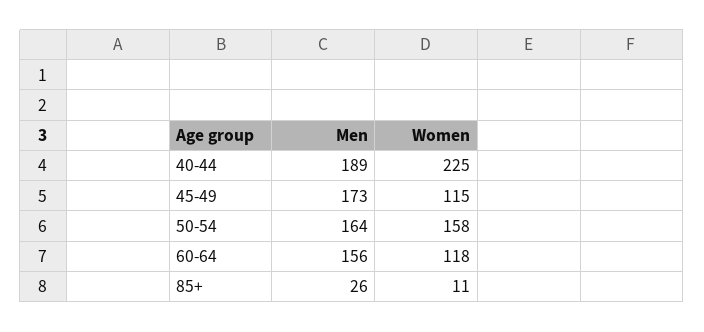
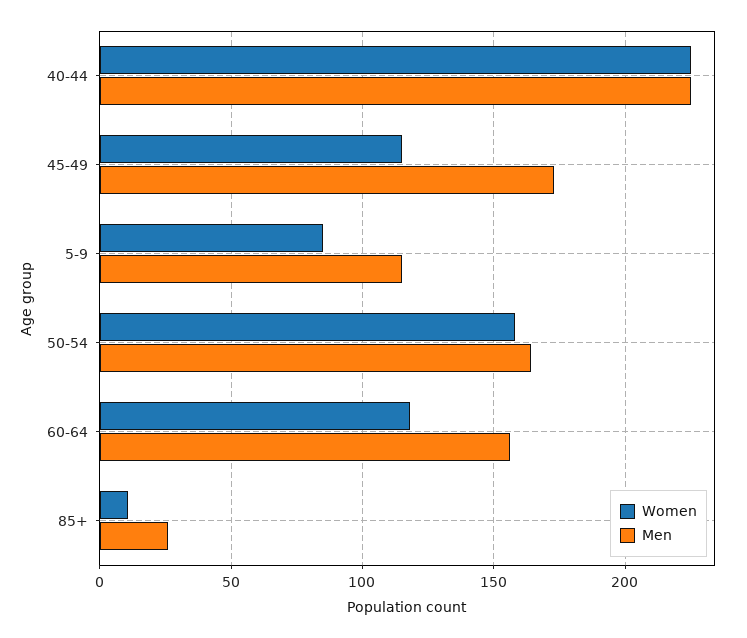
  {
    "Men": {
-     "40-44": 189,
+     "40-44": 225,
      "45-49": 173,
      "50-54": 164,
      "60-64": 156,
-     "85+": 26
+     "85+": 26,
+     "5-9": 115
    },
    "Women": {
      "40-44": 225,
      "45-49": 115,
      "50-54": 158,
      "60-64": 118,
-     "85+": 11
+     "85+": 11,
+     "5-9": 85
    }
  }

